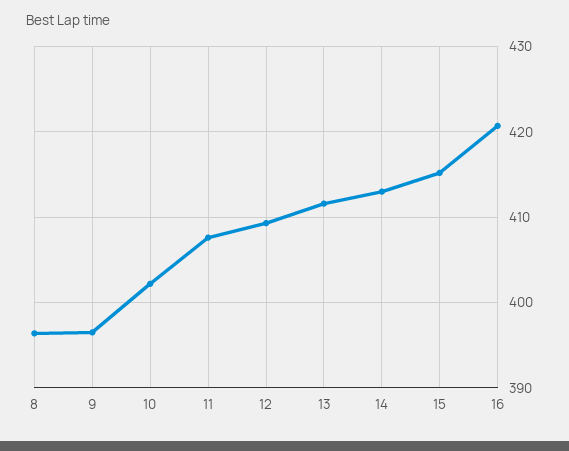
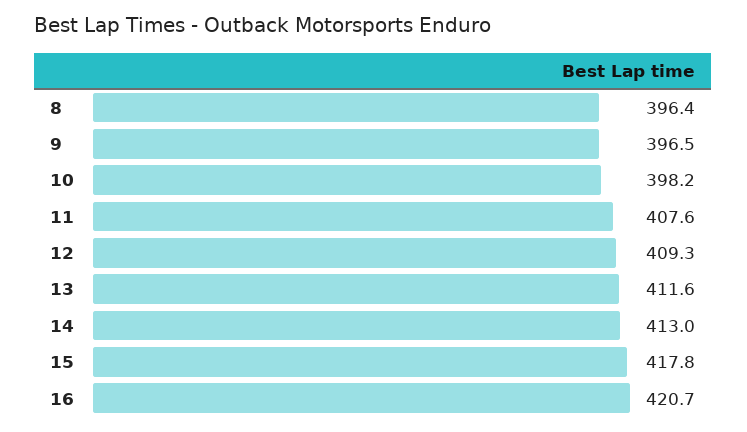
  {
    "8": 396.4,
    "9": 396.5,
-   "10": 402,
+   "10": 398.2,
    "11": 407.6,
    "12": 409.3,
    "13": 411.6,
    "14": 413,
-   "15": 415,
+   "15": 417.8,
    "16": 420.7
  }

